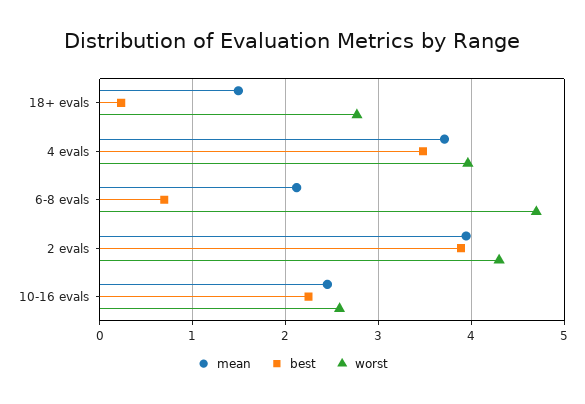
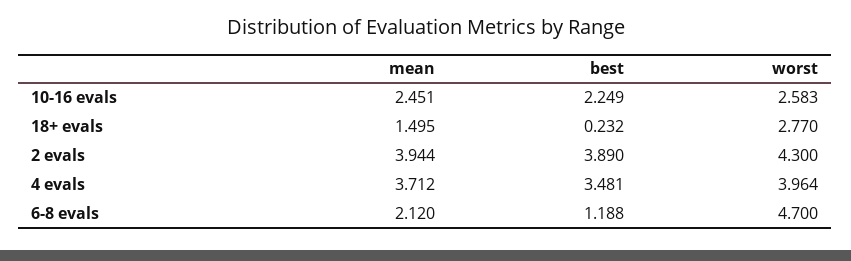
  {
    "mean": {
      "18+ evals": 1.495,
      "4 evals": 3.712,
      "6-8 evals": 2.12,
      "2 evals": 3.944,
      "10-16 evals": 2.451
    },
    "best": {
      "18+ evals": 0.232,
      "4 evals": 3.481,
-     "6-8 evals": 0.7,
+     "6-8 evals": 1.188,
      "2 evals": 3.89,
      "10-16 evals": 2.249
    },
    "worst": {
      "18+ evals": 2.77,
      "4 evals": 3.964,
      "6-8 evals": 4.7,
      "2 evals": 4.3,
      "10-16 evals": 2.583
    }
  }

